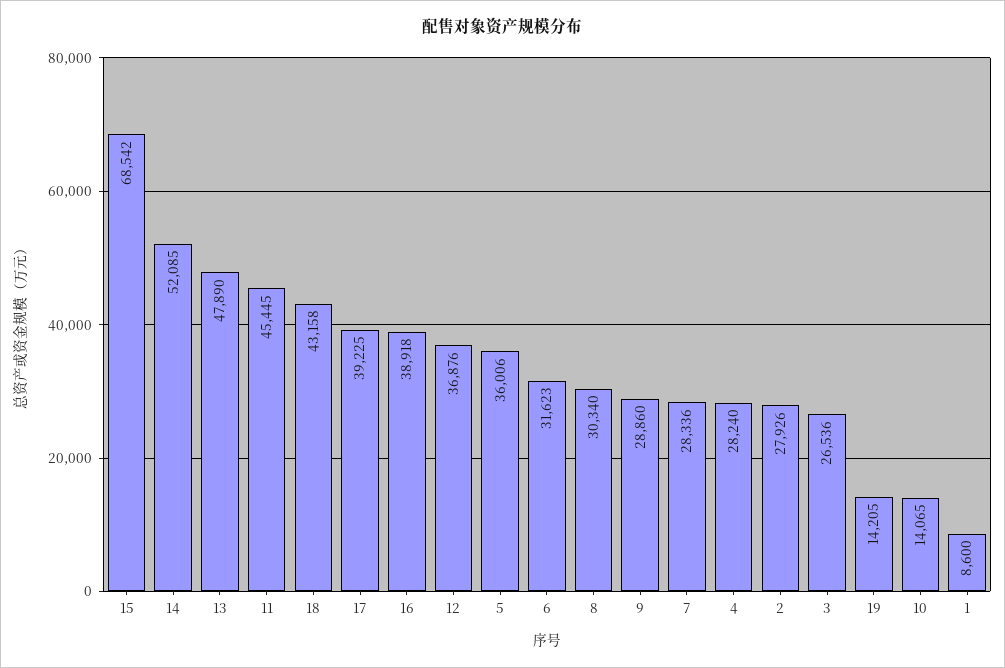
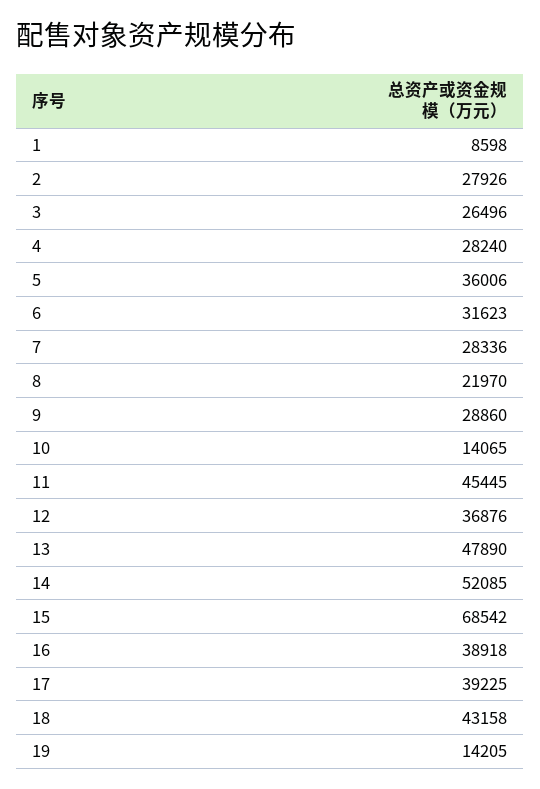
  {
    "15": 68542,
    "14": 52085,
    "13": 47890,
    "11": 45445,
    "18": 43158,
    "17": 39225,
    "16": 38918,
    "12": 36876,
    "5": 36006,
    "6": 31623,
-   "8": 30340,
+   "8": 21970,
    "9": 28860,
    "7": 28336,
    "4": 28240,
    "2": 27926,
-   "3": 26536,
+   "3": 26496,
    "19": 14205,
    "10": 14065,
-   "1": 8600
+   "1": 8598
  }

